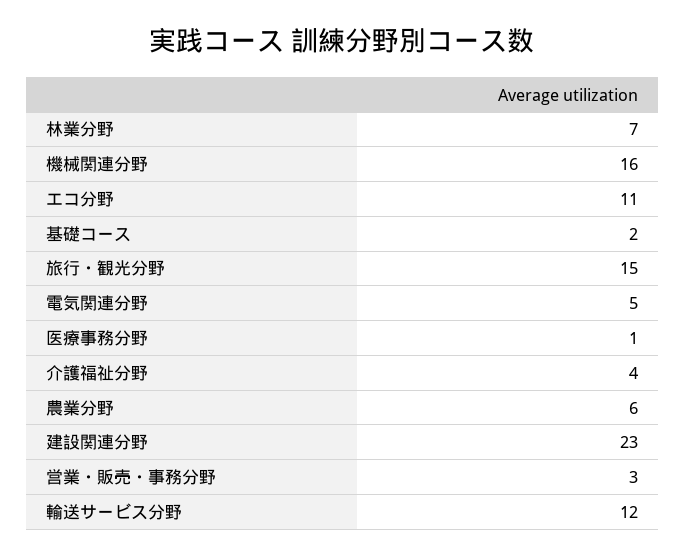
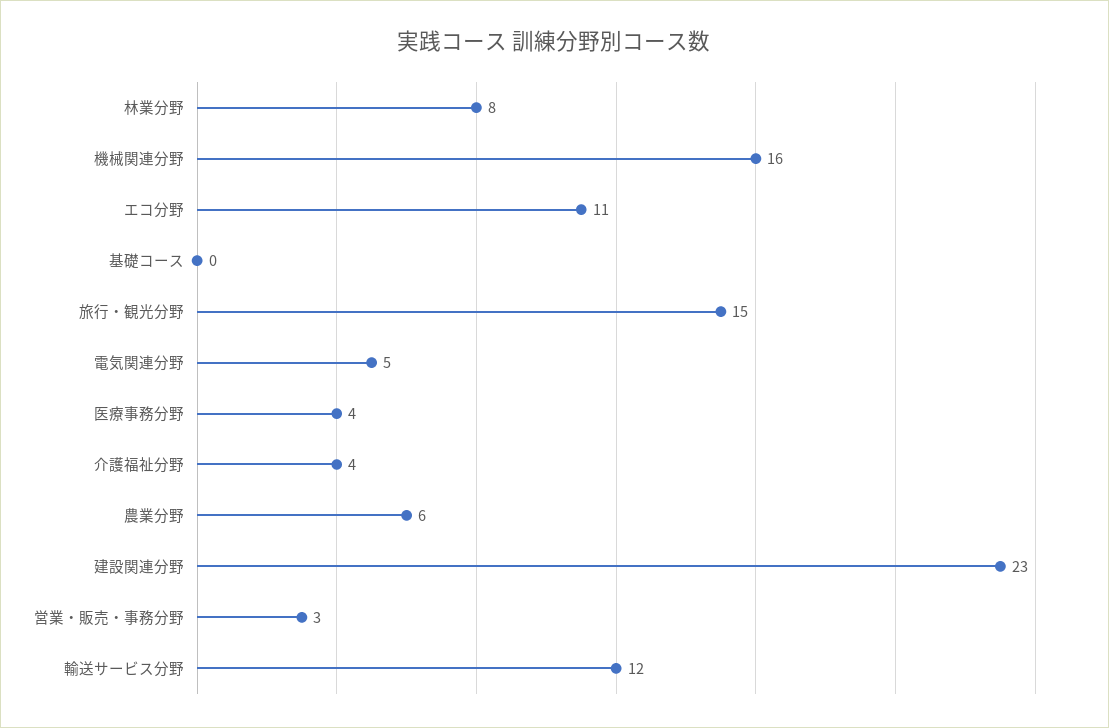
  {
-   "林業分野": 7,
+   "林業分野": 8,
    "機械関連分野": 16,
    "エコ分野": 11,
-   "基礎コース": 2,
+   "基礎コース": 0,
    "旅行・観光分野": 15,
    "電気関連分野": 5,
-   "医療事務分野": 1,
+   "医療事務分野": 4,
    "介護福祉分野": 4,
    "農業分野": 6,
    "建設関連分野": 23,
    "営業・販売・事務分野": 3,
    "輸送サービス分野": 12
  }

